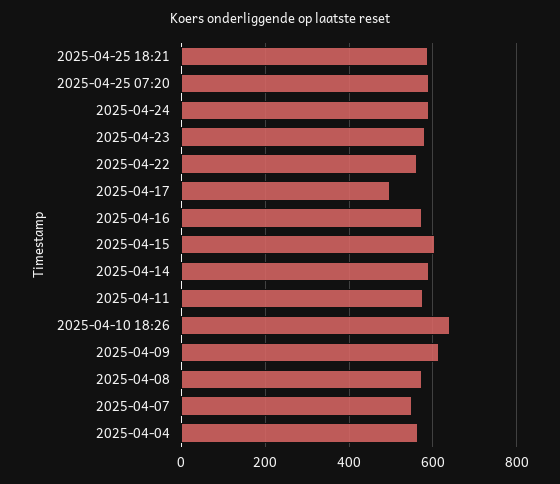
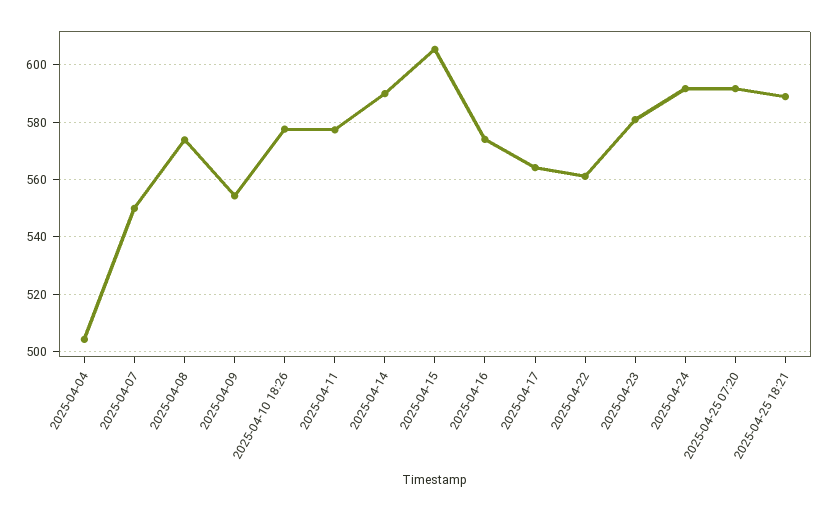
  {
    "2025-04-25 18:21": 590,
    "2025-04-25 07:20": 592.5,
    "2025-04-24": 592.5,
    "2025-04-23": 580,
    "2025-04-22": 560,
-   "2025-04-17": 500,
+   "2025-04-17": 565,
    "2025-04-16": 575,
    "2025-04-15": 605,
    "2025-04-14": 590,
    "2025-04-11": 577.5,
-   "2025-04-10 18:26": 640,
+   "2025-04-10 18:26": 577.5,
-   "2025-04-09": 620,
+   "2025-04-09": 555,
    "2025-04-08": 575,
    "2025-04-07": 550,
-   "2025-04-04": 560
+   "2025-04-04": 505
  }

